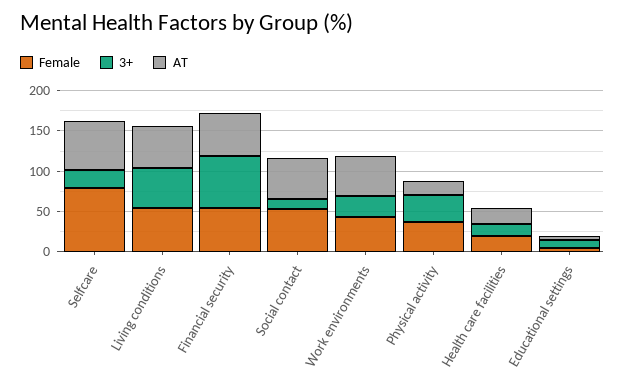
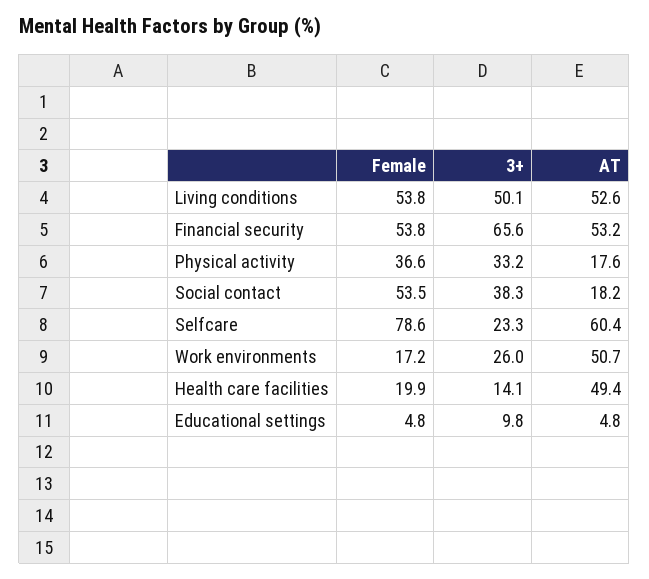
  {
    "Female": {
      "Selfcare": 78.6,
      "Living conditions": 53.8,
      "Financial security": 53.8,
      "Social contact": 53.5,
-     "Work environments": 40,
+     "Work environments": 17.2,
      "Physical activity": 36.6,
      "Health care facilities": 19.9,
      "Educational settings": 4.8
    },
    "3+": {
      "Selfcare": 23.3,
      "Living conditions": 50.1,
      "Financial security": 65.6,
-     "Social contact": 10,
+     "Social contact": 38.3,
      "Work environments": 26,
      "Physical activity": 33.2,
      "Health care facilities": 14.1,
      "Educational settings": 9.8
    },
    "AT": {
      "Selfcare": 60.4,
      "Living conditions": 52.6,
      "Financial security": 53.2,
-     "Social contact": 50,
+     "Social contact": 18.2,
      "Work environments": 50.7,
      "Physical activity": 17.6,
-     "Health care facilities": 20,
+     "Health care facilities": 49.4,
      "Educational settings": 4.8
    }
  }

